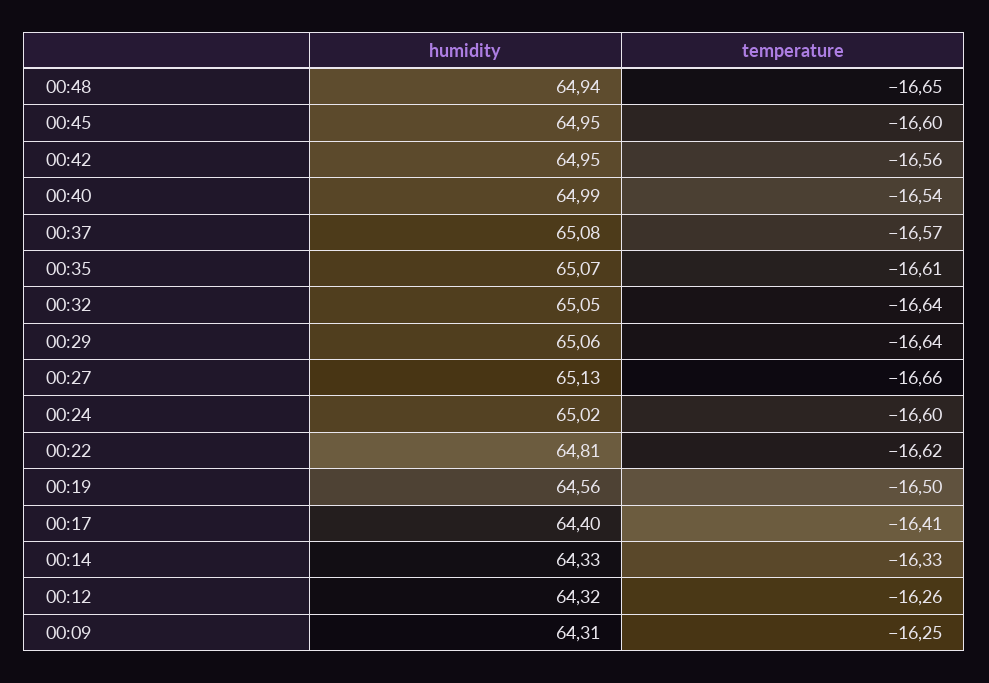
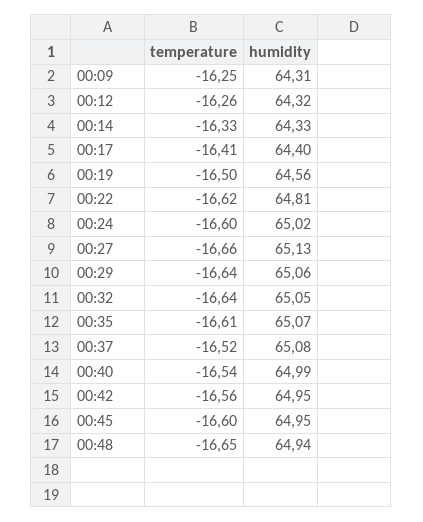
  {
    "humidity": {
      "00:48": 64.94,
      "00:45": 64.95,
      "00:42": 64.95,
      "00:40": 64.99,
      "00:37": 65.08,
      "00:35": 65.07,
      "00:32": 65.05,
      "00:29": 65.06,
      "00:27": 65.13,
      "00:24": 65.02,
      "00:22": 64.81,
      "00:19": 64.56,
      "00:17": 64.4,
      "00:14": 64.33,
      "00:12": 64.32,
      "00:09": 64.31
    },
    "temperature": {
      "00:48": -16.65,
      "00:45": -16.6,
      "00:42": -16.56,
      "00:40": -16.54,
-     "00:37": -16.57,
+     "00:37": -16.52,
      "00:35": -16.61,
      "00:32": -16.64,
      "00:29": -16.64,
      "00:27": -16.66,
      "00:24": -16.6,
      "00:22": -16.62,
      "00:19": -16.5,
      "00:17": -16.41,
      "00:14": -16.33,
      "00:12": -16.26,
      "00:09": -16.25
    }
  }

